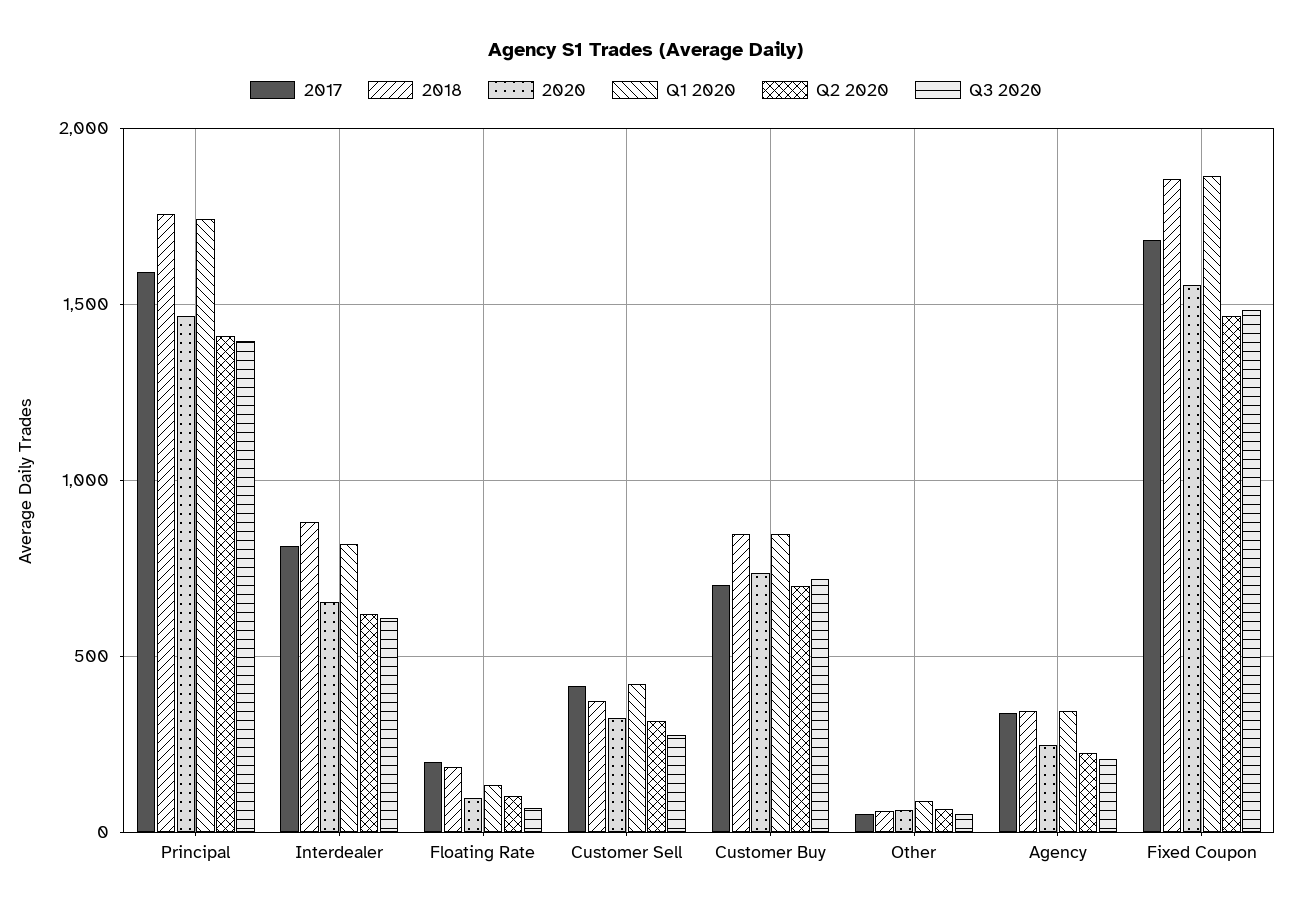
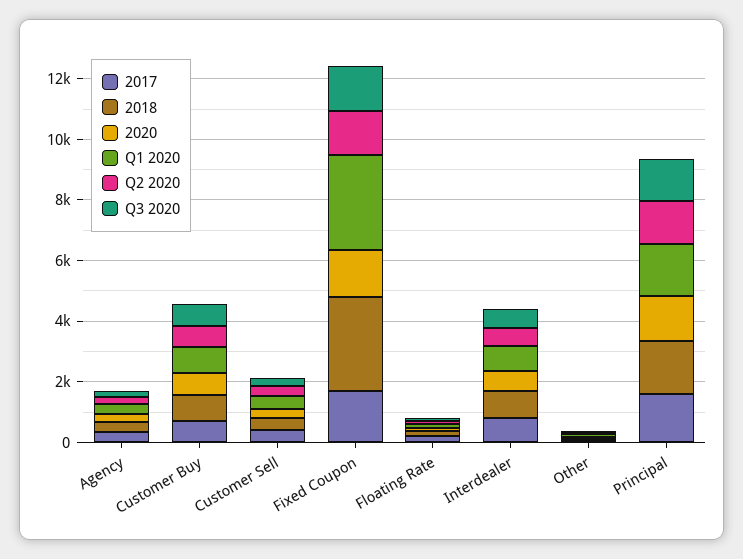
  {
    "2017": {
      "Principal": 1600,
      "Interdealer": 800,
      "Floating Rate": 200,
      "Customer Sell": 400,
      "Customer Buy": 700,
      "Other": 50,
      "Agency": 350,
      "Fixed Coupon": 1700
    },
    "2018": {
      "Principal": 1750,
      "Interdealer": 900,
      "Floating Rate": 200,
      "Customer Sell": 350,
      "Customer Buy": 850,
      "Other": 50,
      "Agency": 350,
-     "Fixed Coupon": 1850
+     "Fixed Coupon": 3000
    },
    "2020": {
      "Principal": 1450,
      "Interdealer": 650,
      "Floating Rate": 100,
      "Customer Sell": 300,
      "Customer Buy": 750,
      "Other": 50,
      "Agency": 250,
      "Fixed Coupon": 1550
    },
    "Q1 2020": {
      "Principal": 1750,
      "Interdealer": 800,
      "Floating Rate": 150,
      "Customer Sell": 400,
      "Customer Buy": 850,
      "Other": 100,
      "Agency": 350,
-     "Fixed Coupon": 1850
+     "Fixed Coupon": 3000
    },
    "Q2 2020": {
      "Principal": 1400,
      "Interdealer": 600,
      "Floating Rate": 100,
      "Customer Sell": 300,
      "Customer Buy": 700,
      "Other": 50,
      "Agency": 200,
      "Fixed Coupon": 1450
    },
    "Q3 2020": {
      "Principal": 1400,
      "Interdealer": 600,
      "Floating Rate": 50,
      "Customer Sell": 300,
      "Customer Buy": 700,
      "Other": 50,
      "Agency": 200,
      "Fixed Coupon": 1500
    }
  }

